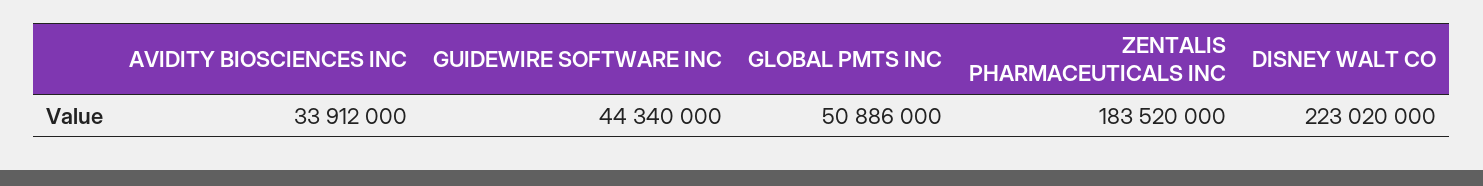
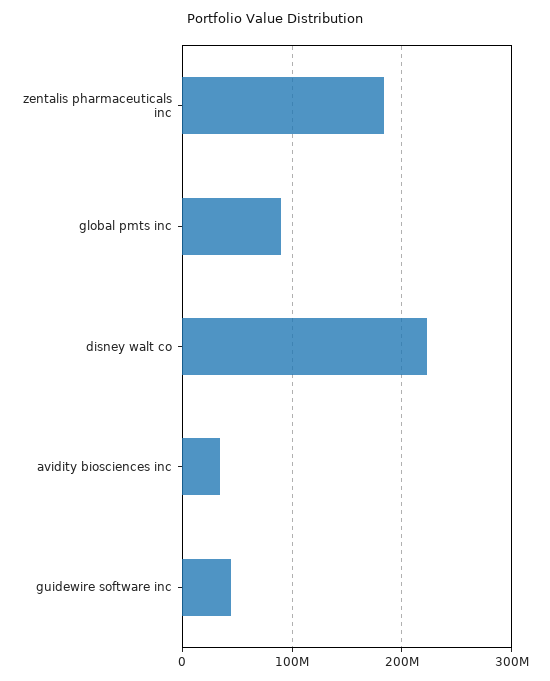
  {
    "AVIDITY BIOSCIENCES INC": 33912000,
    "GUIDEWIRE SOFTWARE INC": 44340000,
-   "GLOBAL PMTS INC": 50886000,
+   "GLOBAL PMTS INC": 90000000,
    "ZENTALIS PHARMACEUTICALS INC": 183520000,
    "DISNEY WALT CO": 223020000
  }

